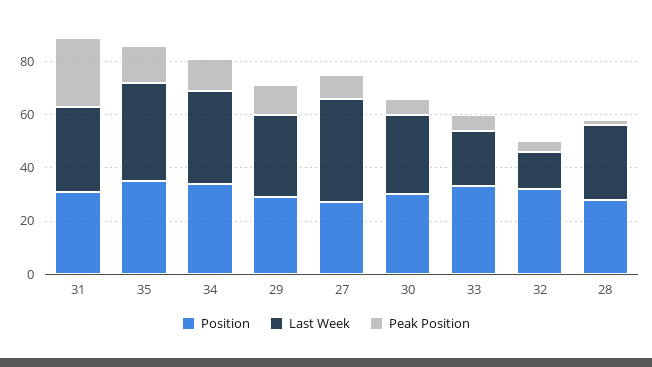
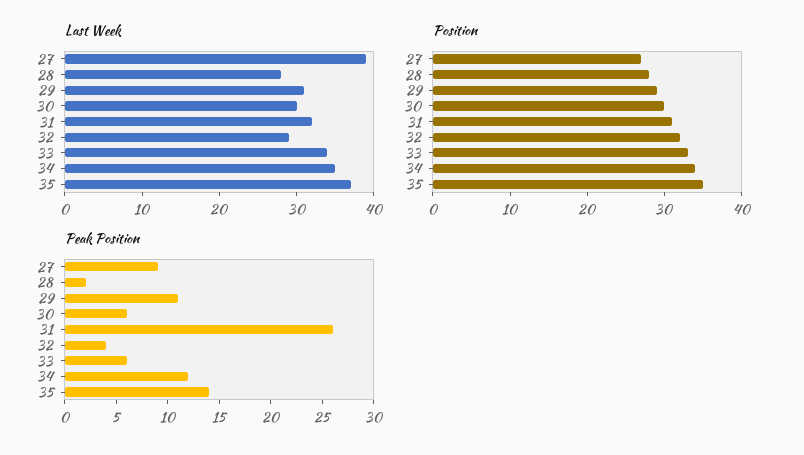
  {
    "Position": {
      "31": 30,
      "35": 35,
      "34": 35,
      "29": 30,
      "27": 25,
      "30": 30,
      "33": 35,
      "32": 30,
      "28": 30
    },
    "Last Week": {
      "31": 30,
      "35": 35,
      "34": 35,
      "29": 30,
      "27": 40,
      "30": 30,
-     "33": 20,
+     "33": 35,
-     "32": 15,
+     "32": 30,
      "28": 30
    },
    "Peak Position": {
      "31": 26,
      "35": 14,
      "34": 12,
      "29": 11,
      "27": 9,
      "30": 6,
      "33": 6,
      "32": 4,
      "28": 2
    }
  }

